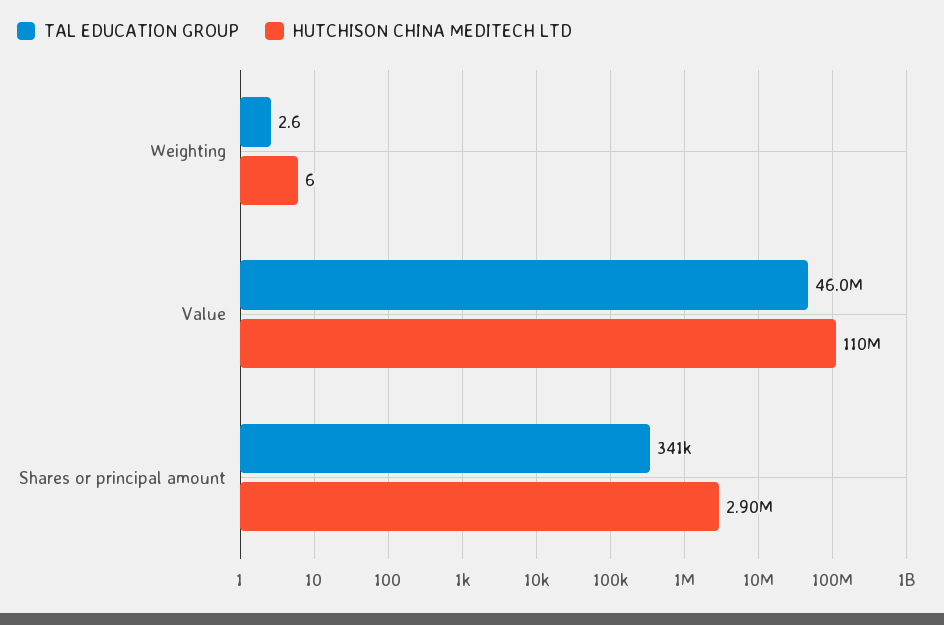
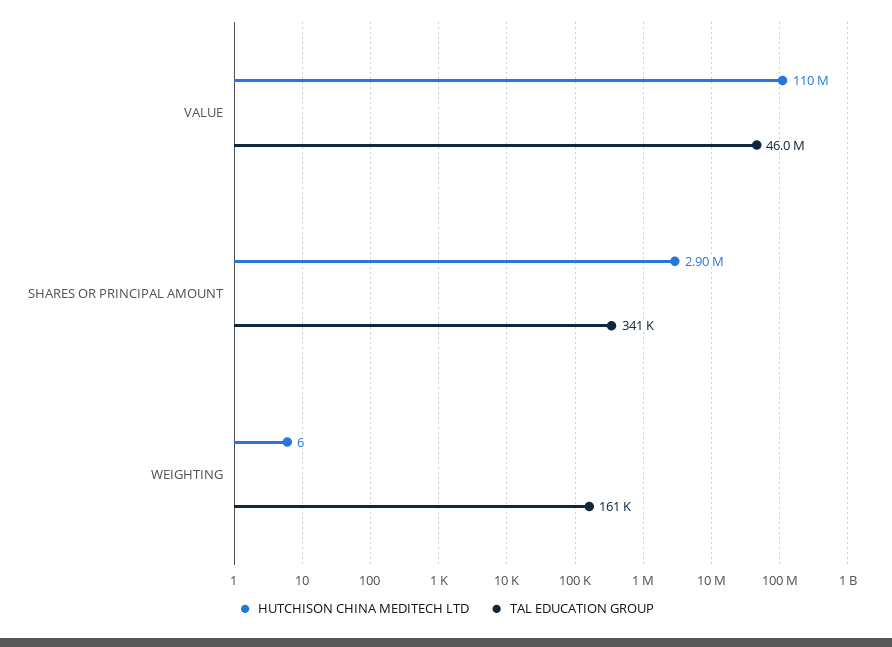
  {
    "TAL EDUCATION GROUP": {
-     "Weighting": 2.6,
+     "Weighting": 161000,
      "Value": 46000000,
      "Shares or principal amount": 341000
    },
    "HUTCHISON CHINA MEDITECH LTD": {
      "Weighting": 6,
      "Value": 110000000,
      "Shares or principal amount": 2900000
    }
  }

